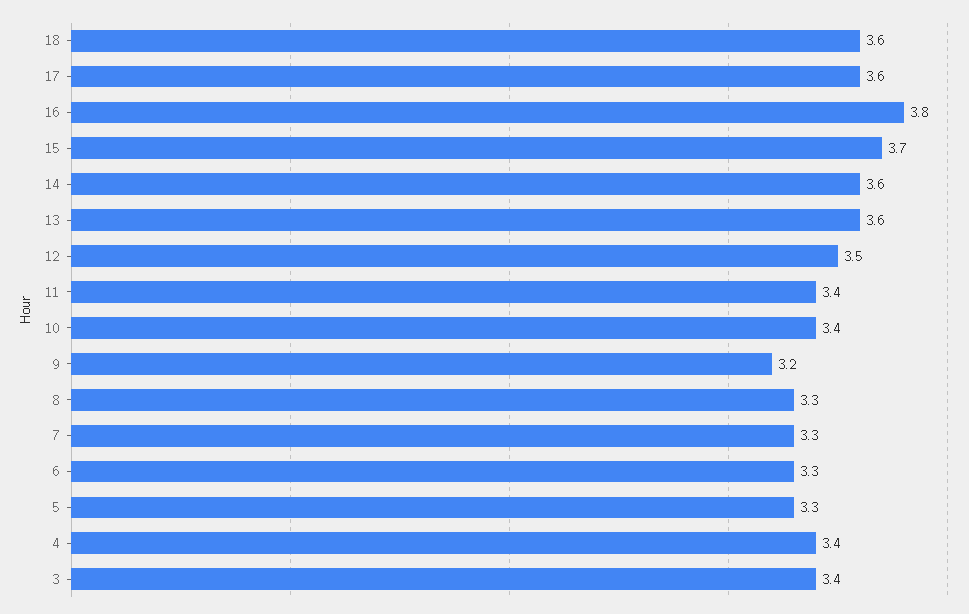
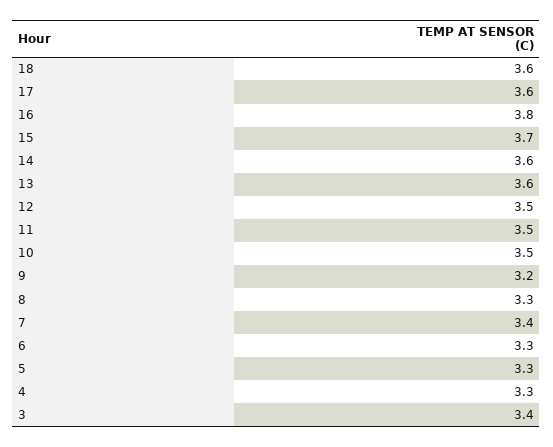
  {
    "18": 3.6,
    "17": 3.6,
    "16": 3.8,
    "15": 3.7,
    "14": 3.6,
    "13": 3.6,
    "12": 3.5,
-   "11": 3.4,
+   "11": 3.5,
-   "10": 3.4,
+   "10": 3.5,
    "9": 3.2,
    "8": 3.3,
-   "7": 3.3,
+   "7": 3.4,
    "6": 3.3,
    "5": 3.3,
-   "4": 3.4,
+   "4": 3.3,
    "3": 3.4
  }

